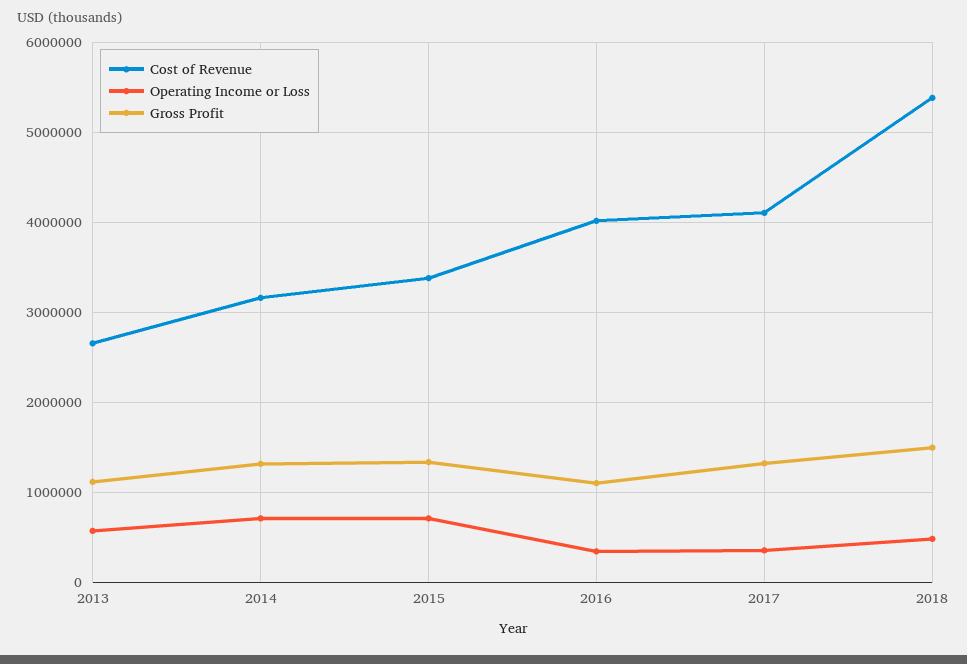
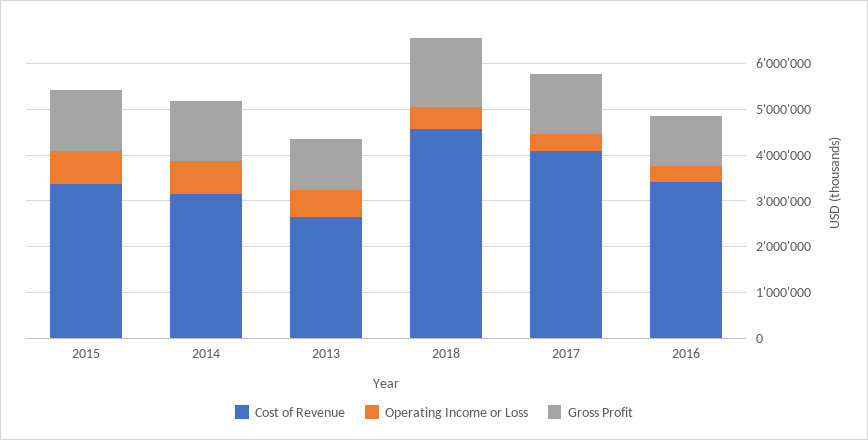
  {
    "Cost of Revenue": {
      "2013": 2700000,
      "2014": 3200000,
      "2015": 3400000,
-     "2016": 4000000,
+     "2016": 3400000,
      "2017": 4100000,
-     "2018": 5400000
+     "2018": 4600000
    },
    "Operating Income or Loss": {
      "2013": 600000,
      "2014": 700000,
      "2015": 700000,
      "2016": 400000,
      "2017": 400000,
      "2018": 500000
    },
    "Gross Profit": {
      "2013": 1100000,
      "2014": 1300000,
      "2015": 1300000,
      "2016": 1100000,
      "2017": 1300000,
      "2018": 1500000
    }
  }

